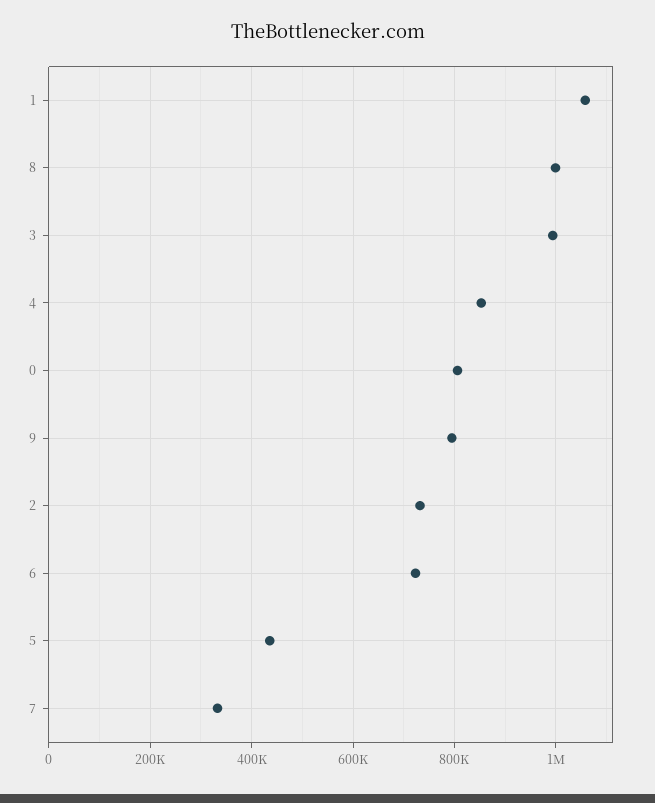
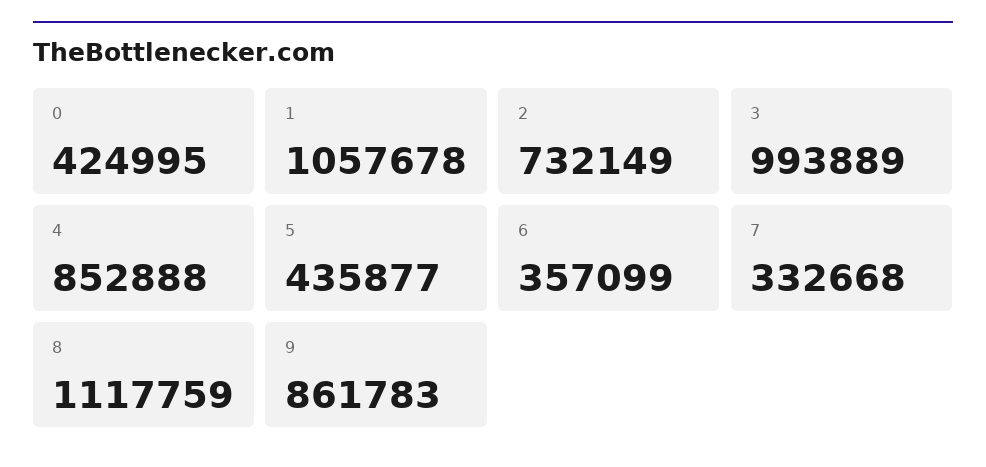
  {
    "1": 1057678,
-   "8": 1000000,
+   "8": 1117759,
    "3": 993889,
    "4": 852888,
-   "0": 800000,
+   "0": 424995,
-   "9": 800000,
+   "9": 861783,
    "2": 732149,
-   "6": 720000,
+   "6": 357099,
    "5": 435877,
    "7": 332668
  }

